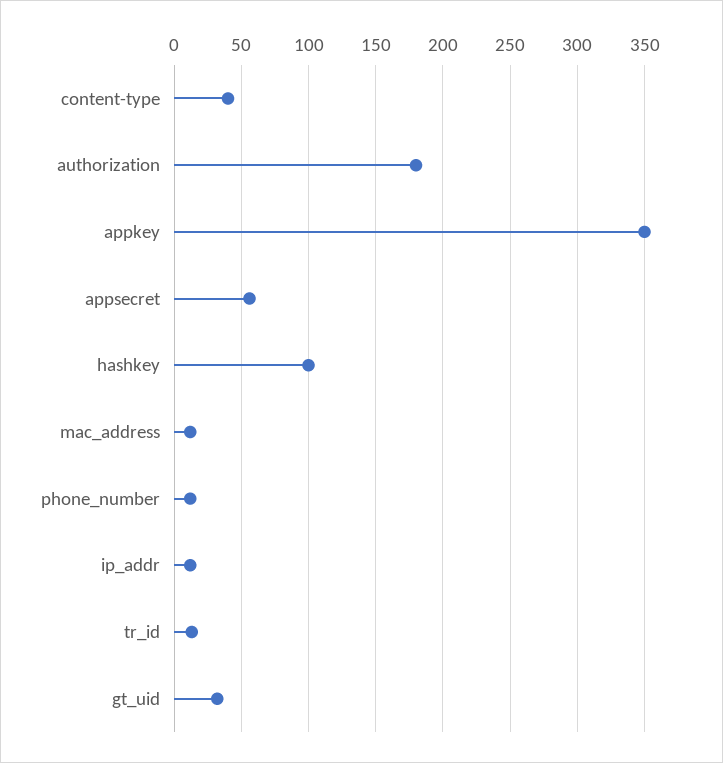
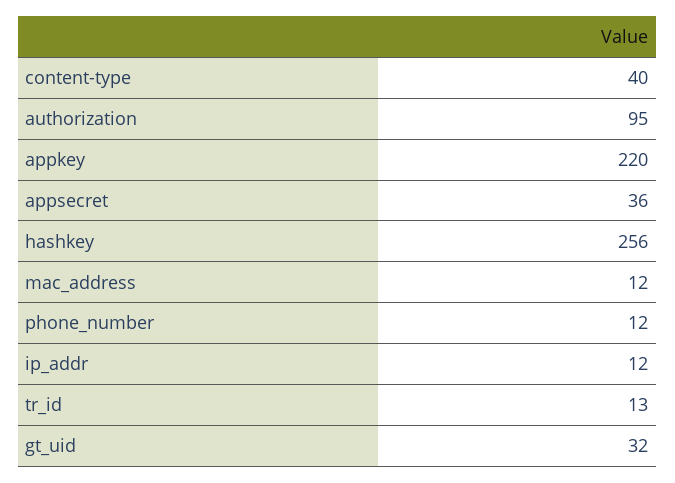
  {
    "content-type": 40,
-   "authorization": 180,
+   "authorization": 95,
-   "appkey": 350,
+   "appkey": 220,
-   "appsecret": 55,
+   "appsecret": 36,
-   "hashkey": 100,
+   "hashkey": 256,
    "mac_address": 12,
    "phone_number": 12,
    "ip_addr": 12,
    "tr_id": 13,
    "gt_uid": 32
  }

